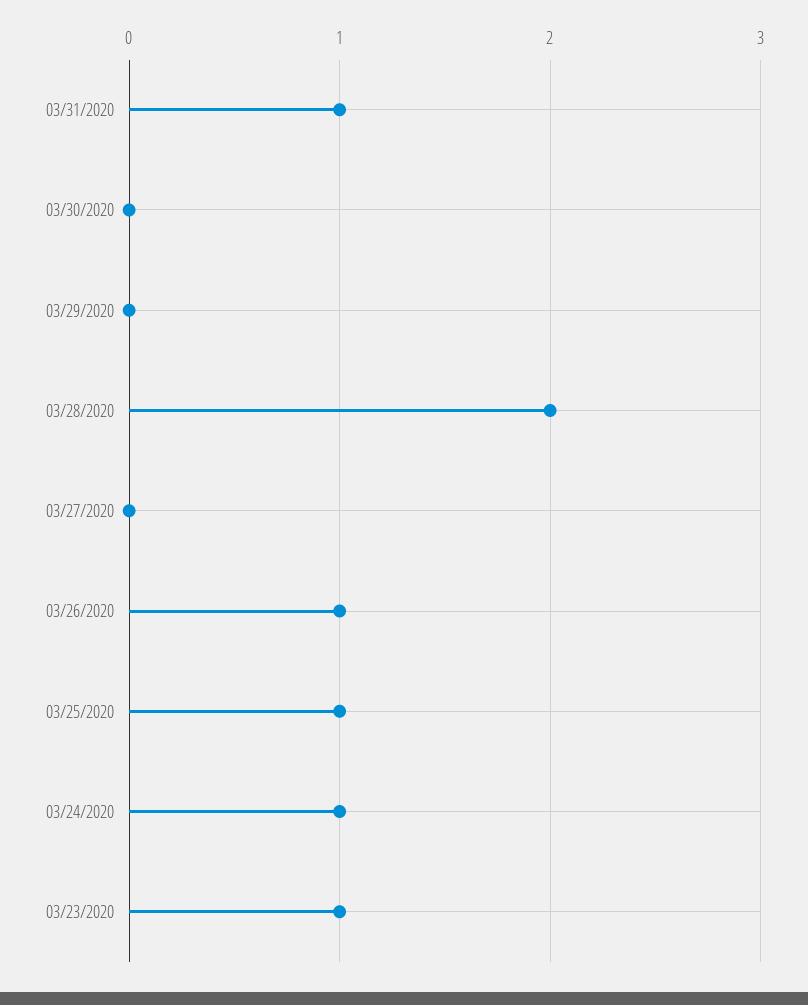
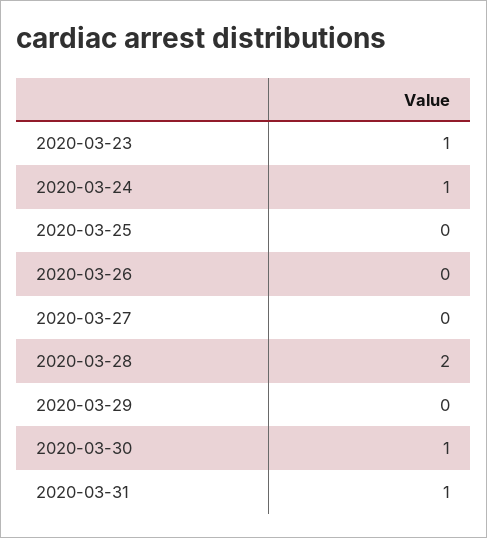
  {
    "03/31/2020": 1,
-   "03/30/2020": 0,
+   "03/30/2020": 1,
    "03/29/2020": 0,
    "03/28/2020": 2,
    "03/27/2020": 0,
-   "03/26/2020": 1,
+   "03/26/2020": 0,
-   "03/25/2020": 1,
+   "03/25/2020": 0,
    "03/24/2020": 1,
    "03/23/2020": 1
  }

